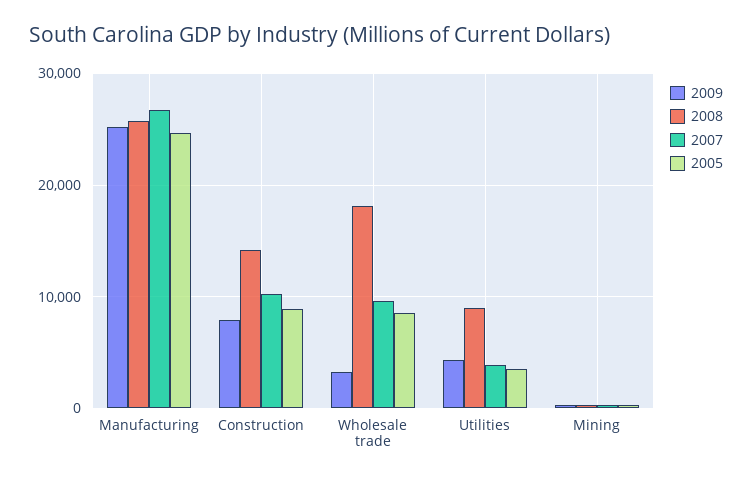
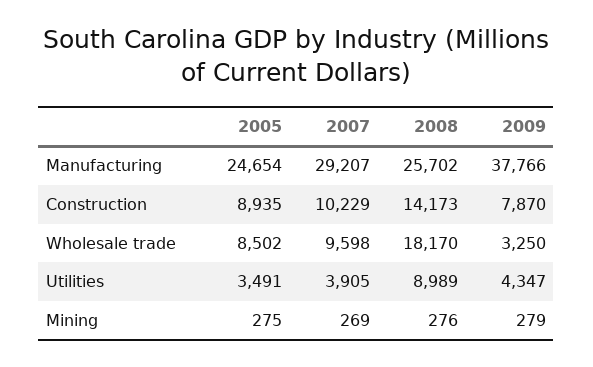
  {
    "2009": {
-     "Manufacturing": 25000,
+     "Manufacturing": 37766,
      "Construction": 7870,
      "Wholesale trade": 3250,
      "Utilities": 4347,
      "Mining": 279
    },
    "2008": {
      "Manufacturing": 25702,
      "Construction": 14173,
      "Wholesale trade": 18170,
      "Utilities": 8989,
      "Mining": 276
    },
    "2007": {
-     "Manufacturing": 27000,
+     "Manufacturing": 29207,
      "Construction": 10229,
      "Wholesale trade": 9598,
      "Utilities": 3905,
      "Mining": 269
    },
    "2005": {
      "Manufacturing": 24654,
      "Construction": 8935,
      "Wholesale trade": 8502,
      "Utilities": 3491,
      "Mining": 275
    }
  }

